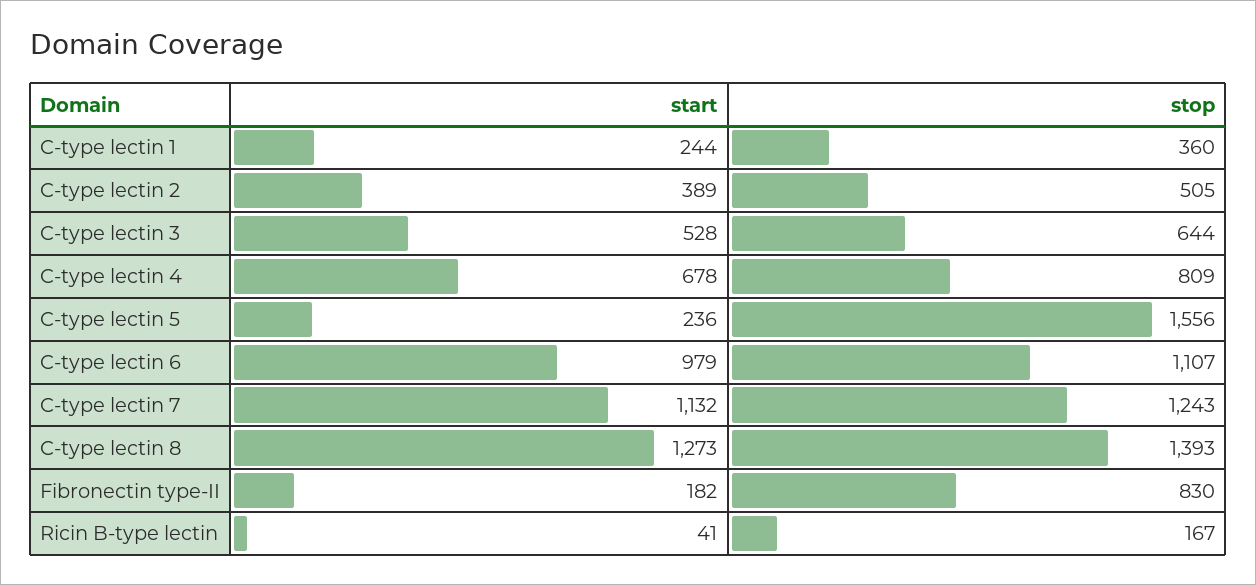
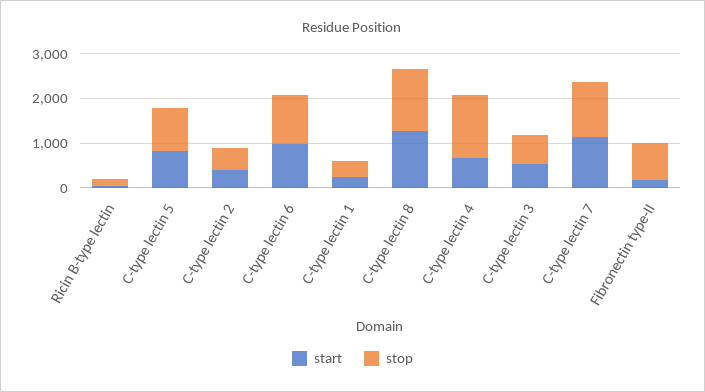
  {
    "start": {
      "C-type lectin 1": 244,
      "C-type lectin 2": 389,
      "C-type lectin 3": 528,
      "C-type lectin 4": 678,
-     "C-type lectin 5": 236,
+     "C-type lectin 5": 800,
      "C-type lectin 6": 979,
      "C-type lectin 7": 1132,
      "C-type lectin 8": 1273,
      "Fibronectin type-II": 182,
      "Ricin B-type lectin": 41
    },
    "stop": {
      "C-type lectin 1": 360,
      "C-type lectin 2": 505,
      "C-type lectin 3": 644,
-     "C-type lectin 4": 809,
+     "C-type lectin 4": 1400,
-     "C-type lectin 5": 1556,
+     "C-type lectin 5": 1000,
      "C-type lectin 6": 1107,
      "C-type lectin 7": 1243,
      "C-type lectin 8": 1393,
      "Fibronectin type-II": 830,
      "Ricin B-type lectin": 167
    }
  }

